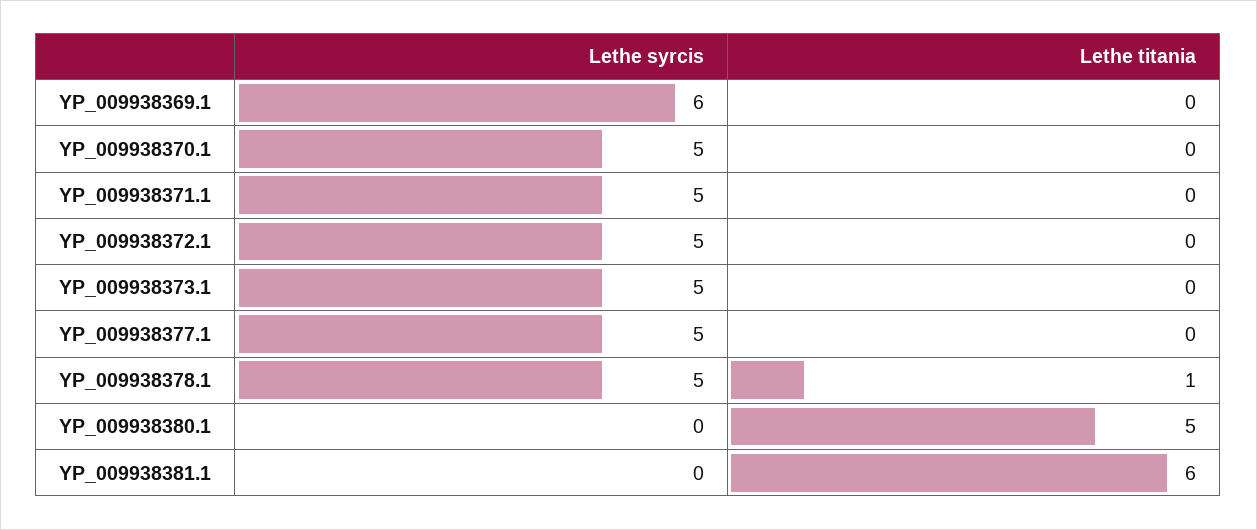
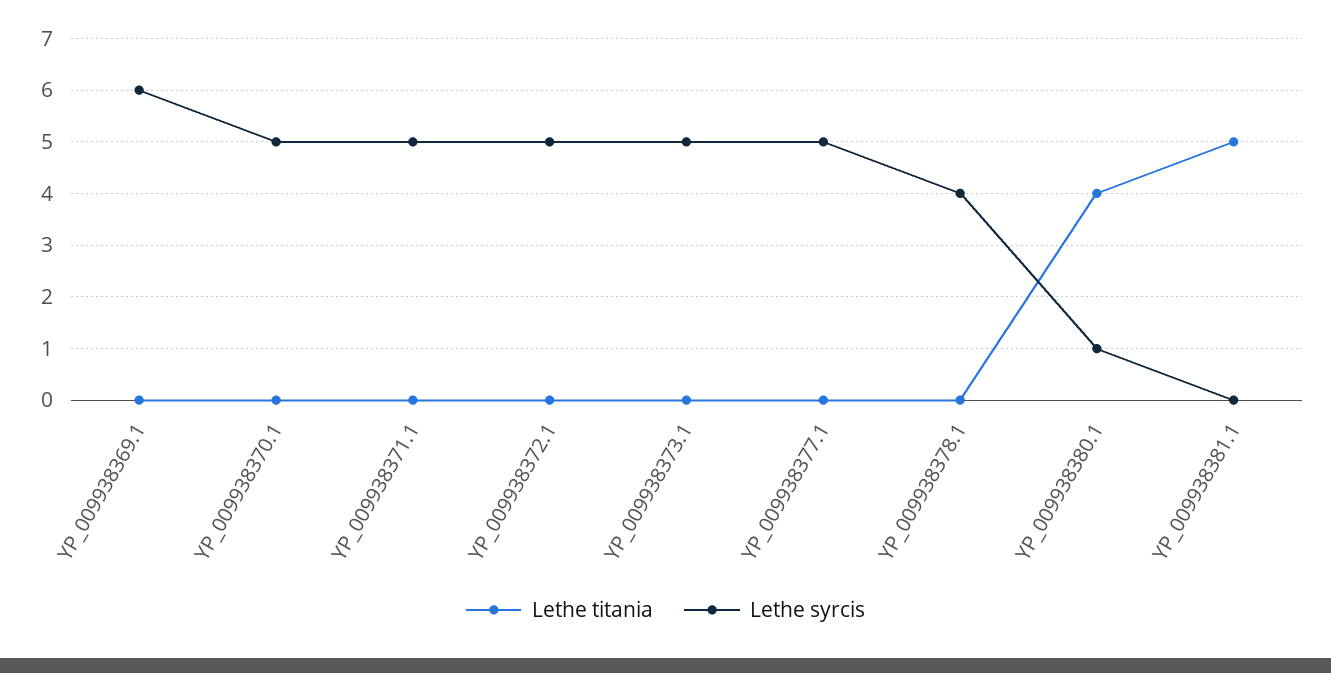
  {
    "Lethe syrcis": {
      "YP_009938369.1": 6,
      "YP_009938370.1": 5,
      "YP_009938371.1": 5,
      "YP_009938372.1": 5,
      "YP_009938373.1": 5,
      "YP_009938377.1": 5,
-     "YP_009938378.1": 5,
+     "YP_009938378.1": 4,
-     "YP_009938380.1": 0,
+     "YP_009938380.1": 1,
      "YP_009938381.1": 0
    },
    "Lethe titania": {
      "YP_009938369.1": 0,
      "YP_009938370.1": 0,
      "YP_009938371.1": 0,
      "YP_009938372.1": 0,
      "YP_009938373.1": 0,
      "YP_009938377.1": 0,
-     "YP_009938378.1": 1,
+     "YP_009938378.1": 0,
-     "YP_009938380.1": 5,
+     "YP_009938380.1": 4,
-     "YP_009938381.1": 6
+     "YP_009938381.1": 5
    }
  }

